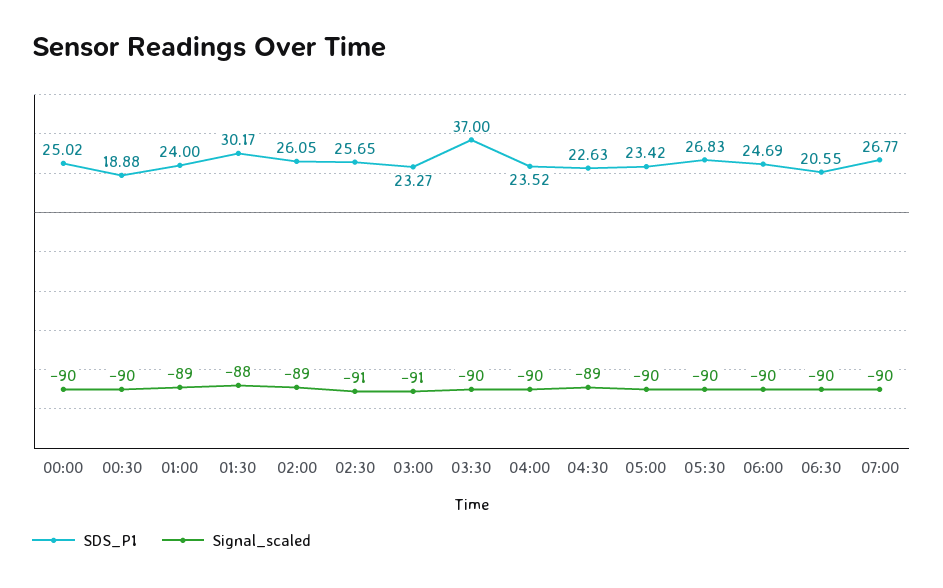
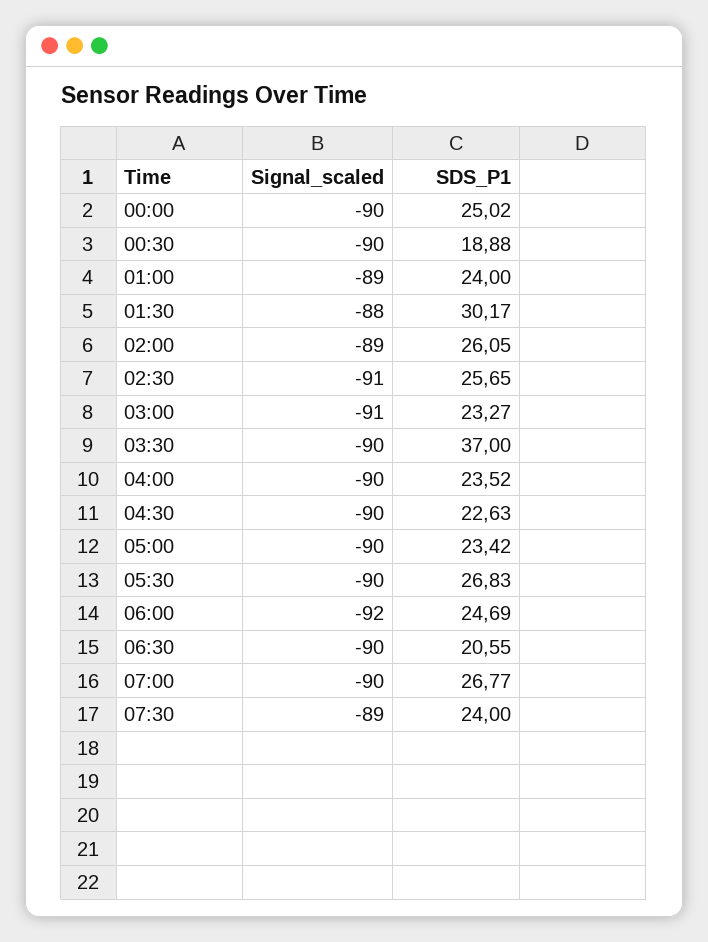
  {
    "SDS_P1": {
      "00:00": 25.02,
      "00:30": 18.88,
      "01:00": 24,
      "01:30": 30.17,
      "02:00": 26.05,
      "02:30": 25.65,
      "03:00": 23.27,
      "03:30": 37,
      "04:00": 23.52,
      "04:30": 22.63,
      "05:00": 23.42,
      "05:30": 26.83,
      "06:00": 24.69,
      "06:30": 20.55,
-     "07:00": 26.77
+     "07:00": 26.77,
+     "07:30": 24
    },
    "Signal_scaled": {
      "00:00": -90,
      "00:30": -90,
      "01:00": -89,
      "01:30": -88,
      "02:00": -89,
      "02:30": -91,
      "03:00": -91,
      "03:30": -90,
      "04:00": -90,
-     "04:30": -89,
+     "04:30": -90,
      "05:00": -90,
      "05:30": -90,
-     "06:00": -90,
+     "06:00": -92,
      "06:30": -90,
-     "07:00": -90
+     "07:00": -90,
+     "07:30": -89
    }
  }

